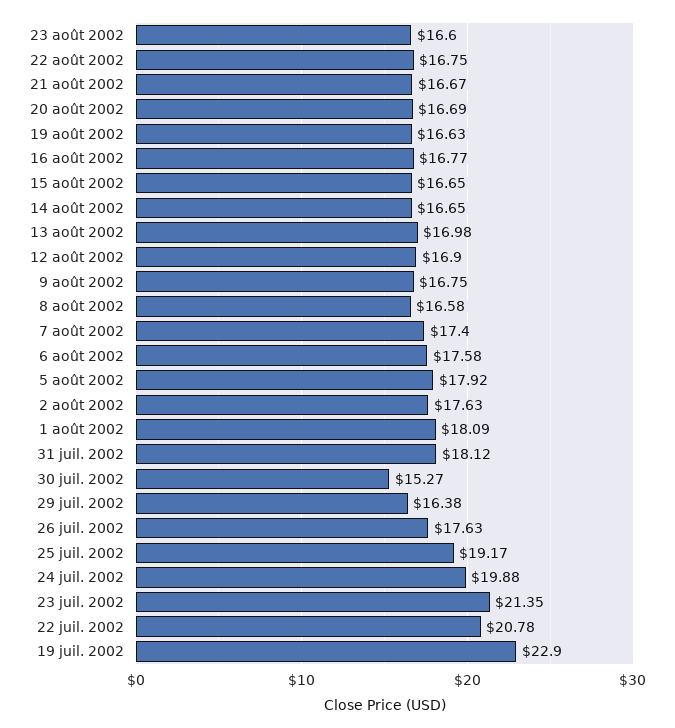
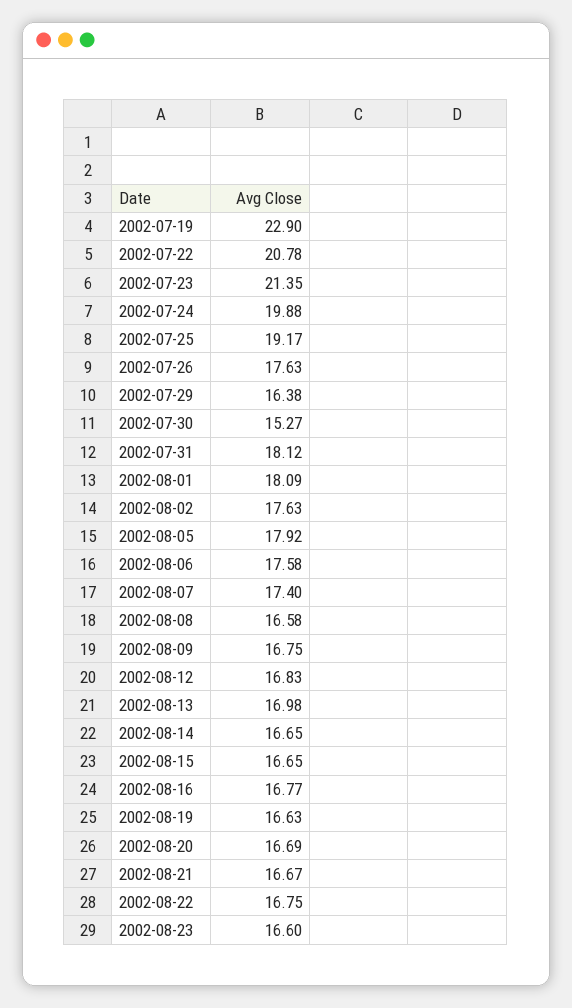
  {
    "23 août 2002": 16.6,
    "22 août 2002": 16.75,
    "21 août 2002": 16.67,
    "20 août 2002": 16.69,
    "19 août 2002": 16.63,
    "16 août 2002": 16.77,
    "15 août 2002": 16.65,
    "14 août 2002": 16.65,
    "13 août 2002": 16.98,
-   "12 août 2002": 16.9,
+   "12 août 2002": 16.83,
    "9 août 2002": 16.75,
    "8 août 2002": 16.58,
    "7 août 2002": 17.4,
    "6 août 2002": 17.58,
    "5 août 2002": 17.92,
    "2 août 2002": 17.63,
    "1 août 2002": 18.09,
    "31 juil. 2002": 18.12,
    "30 juil. 2002": 15.27,
    "29 juil. 2002": 16.38,
    "26 juil. 2002": 17.63,
    "25 juil. 2002": 19.17,
    "24 juil. 2002": 19.88,
    "23 juil. 2002": 21.35,
    "22 juil. 2002": 20.78,
    "19 juil. 2002": 22.9
  }

